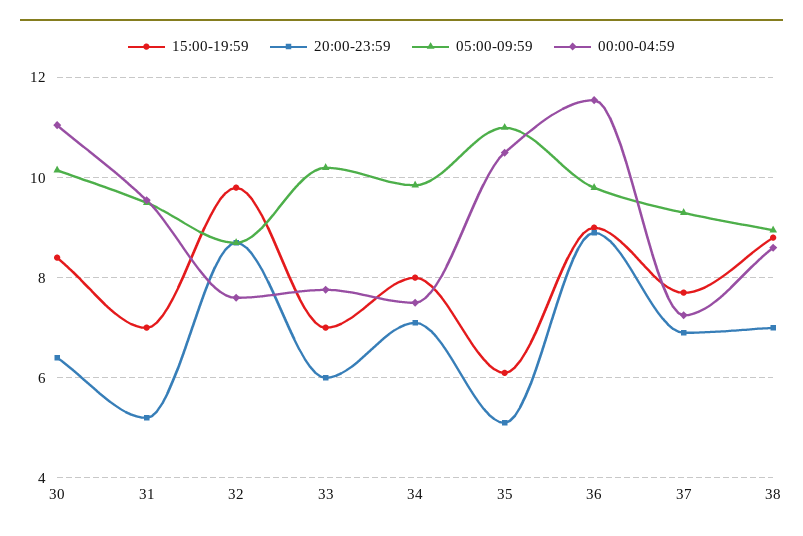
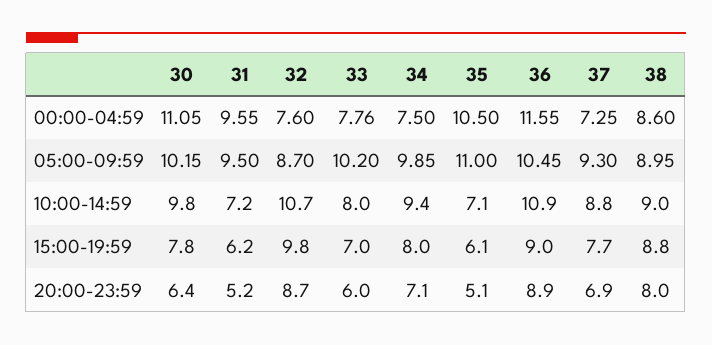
  {
    "15:00-19:59": {
-     "30": 8.4,
+     "30": 7.8,
-     "31": 7,
+     "31": 6.2,
      "32": 9.8,
      "33": 7,
      "34": 8,
      "35": 6.1,
      "36": 9,
      "37": 7.7,
      "38": 8.8
    },
    "20:00-23:59": {
      "30": 6.4,
      "31": 5.2,
      "32": 8.7,
      "33": 6,
      "34": 7.1,
      "35": 5.1,
      "36": 8.9,
      "37": 6.9,
-     "38": 7
+     "38": 8
    },
    "05:00-09:59": {
      "30": 10.15,
      "31": 9.5,
      "32": 8.7,
      "33": 10.2,
      "34": 9.85,
      "35": 11,
-     "36": 9.8,
+     "36": 10.45,
      "37": 9.3,
      "38": 8.95
    },
    "00:00-04:59": {
      "30": 11.05,
      "31": 9.55,
      "32": 7.6,
      "33": 7.76,
      "34": 7.5,
      "35": 10.5,
      "36": 11.55,
      "37": 7.25,
      "38": 8.6
-   }
+   },
+   "10:00-14:59": {
+     "30": 9.8,
+     "31": 7.2,
+     "32": 10.7,
+     "33": 8,
+     "34": 9.4,
+     "35": 7.1,
+     "36": 10.9,
+     "37": 8.8,
+     "38": 9
+   }
  }

